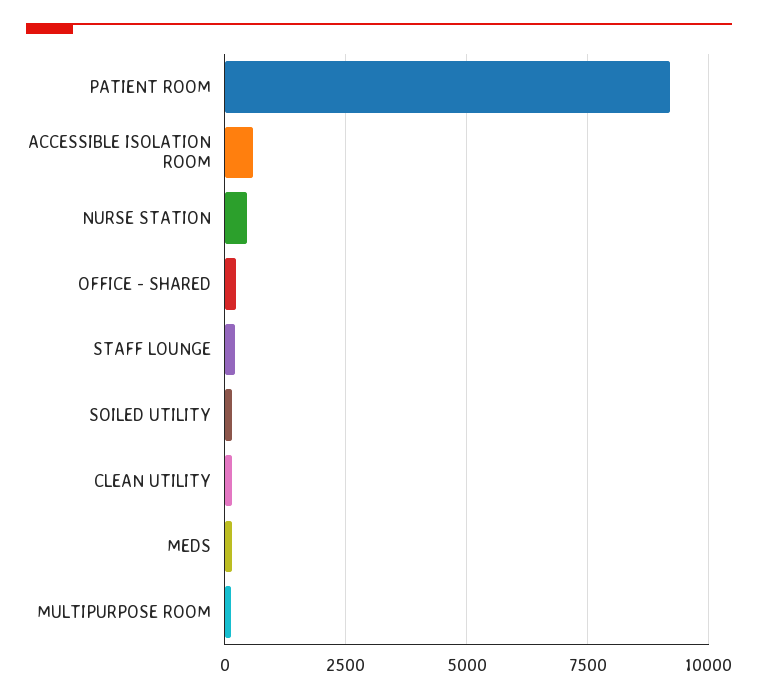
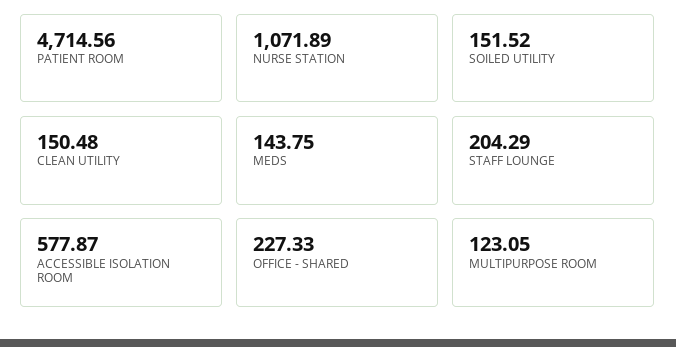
  {
-   "PATIENT ROOM": 9250,
+   "PATIENT ROOM": 4714.56,
    "ACCESSIBLE ISOLATION ROOM": 577.87,
-   "NURSE STATION": 500,
+   "NURSE STATION": 1071.89,
    "OFFICE - SHARED": 227.33,
    "STAFF LOUNGE": 204.29,
    "SOILED UTILITY": 151.52,
    "CLEAN UTILITY": 150.48,
    "MEDS": 143.75,
    "MULTIPURPOSE ROOM": 123.05
  }

